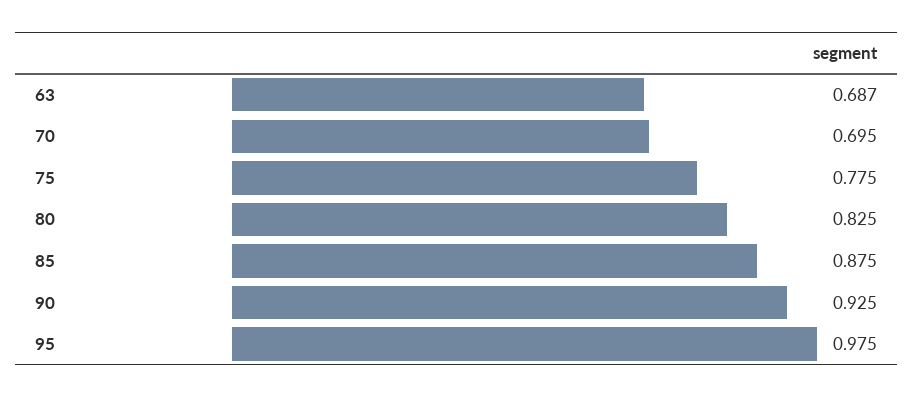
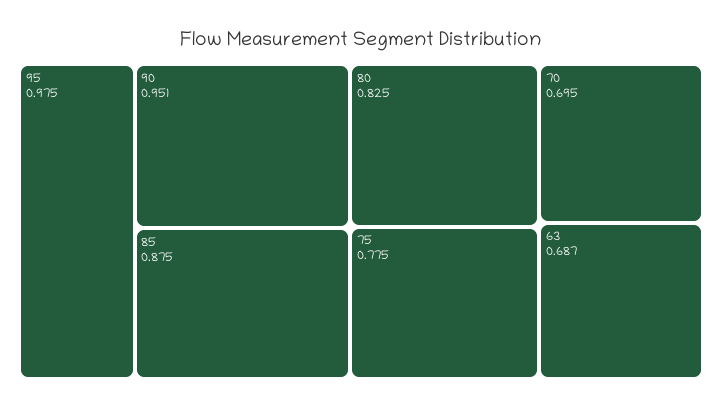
  {
    "63": 0.687,
    "70": 0.695,
    "75": 0.775,
    "80": 0.825,
    "85": 0.875,
-   "90": 0.925,
+   "90": 0.951,
    "95": 0.975
  }

